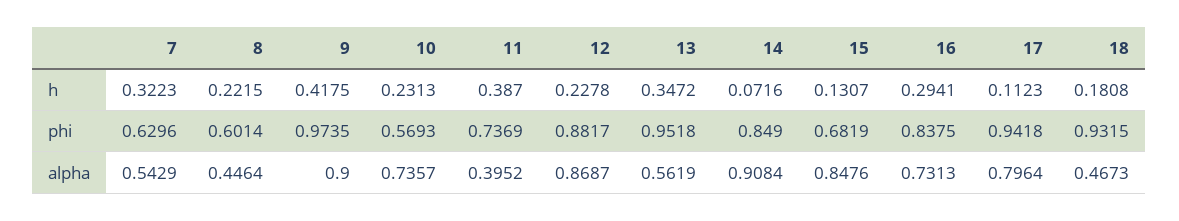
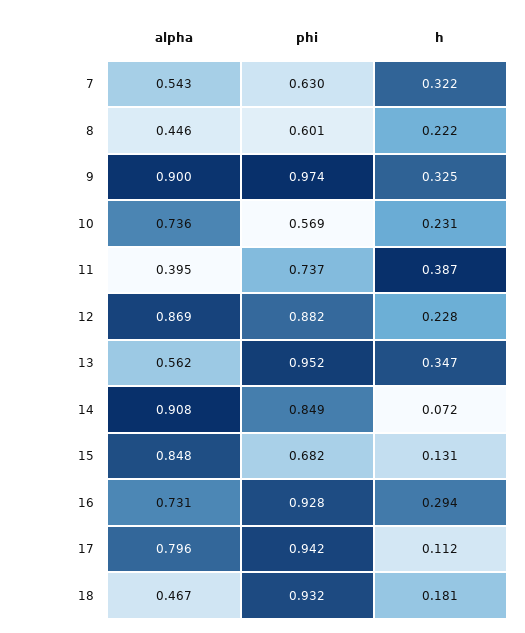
  {
    "7": {
      "h": 0.3223,
      "phi": 0.6296,
      "alpha": 0.5429
    },
    "8": {
      "h": 0.2215,
      "phi": 0.6014,
      "alpha": 0.4464
    },
    "9": {
-     "h": 0.4175,
+     "h": 0.325,
      "phi": 0.9735,
      "alpha": 0.9
    },
    "10": {
      "h": 0.2313,
      "phi": 0.5693,
      "alpha": 0.7357
    },
    "11": {
      "h": 0.387,
      "phi": 0.7369,
      "alpha": 0.3952
    },
    "12": {
      "h": 0.2278,
      "phi": 0.8817,
      "alpha": 0.8687
    },
    "13": {
      "h": 0.3472,
      "phi": 0.9518,
      "alpha": 0.5619
    },
    "14": {
      "h": 0.0716,
      "phi": 0.849,
      "alpha": 0.9084
    },
    "15": {
      "h": 0.1307,
      "phi": 0.6819,
      "alpha": 0.8476
    },
    "16": {
      "h": 0.2941,
-     "phi": 0.8375,
+     "phi": 0.928,
      "alpha": 0.7313
    },
    "17": {
      "h": 0.1123,
      "phi": 0.9418,
      "alpha": 0.7964
    },
    "18": {
      "h": 0.1808,
      "phi": 0.9315,
      "alpha": 0.4673
    }
  }

